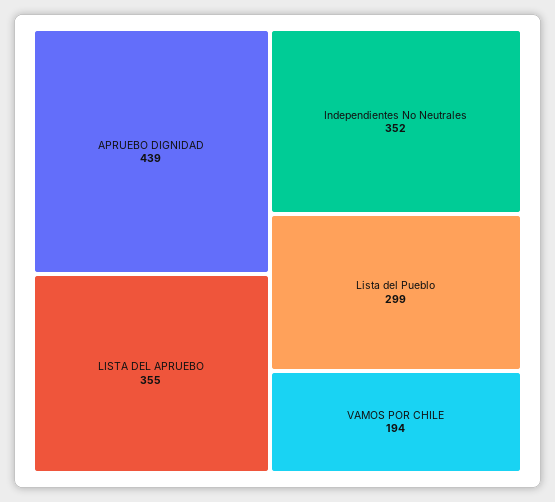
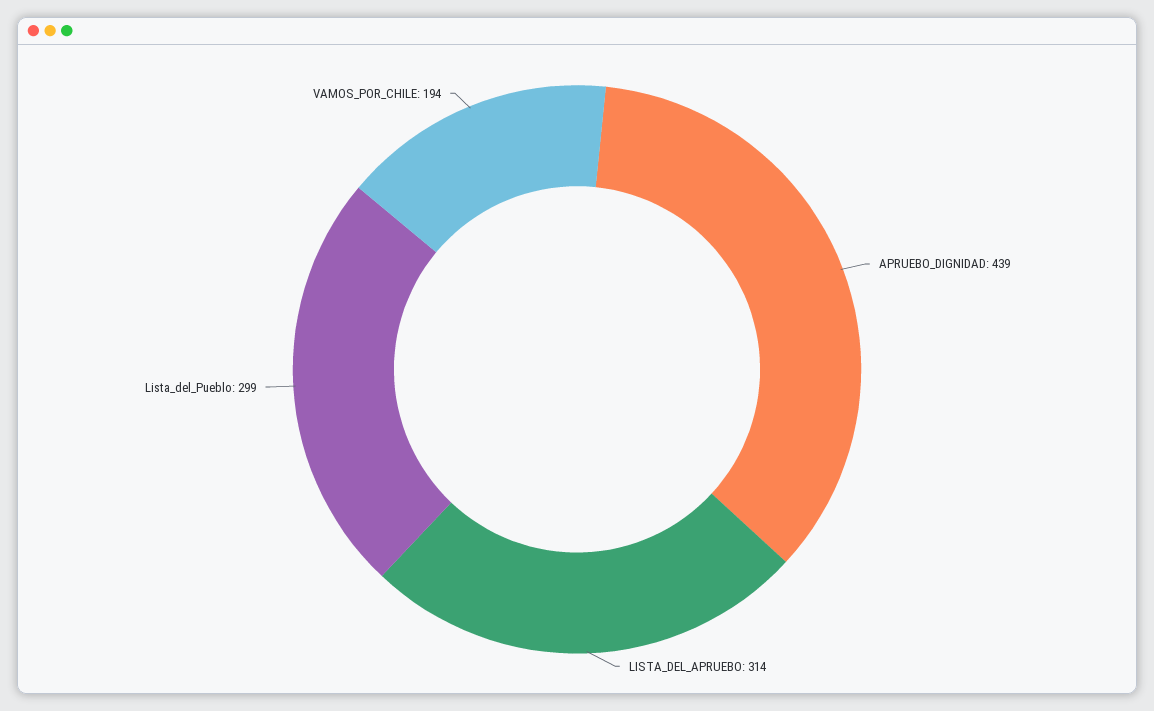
  {
    "APRUEBO DIGNIDAD": 439,
-   "LISTA DEL APRUEBO": 355,
+   "LISTA DEL APRUEBO": 314,
-   "Independientes No Neutrales": 352,
    "Lista del Pueblo": 299,
    "VAMOS POR CHILE": 194
  }

